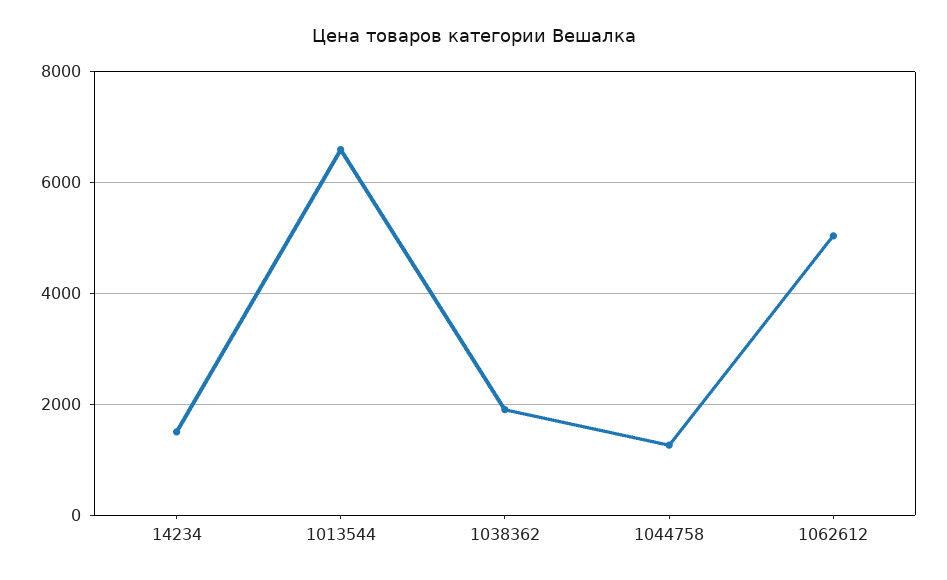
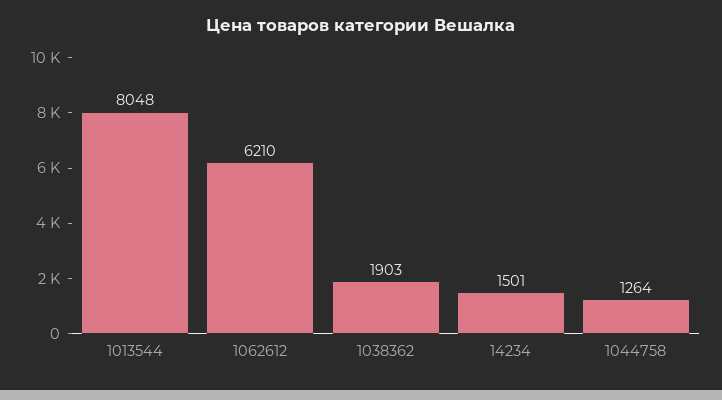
  {
    "14234": 1501,
-   "1013544": 6600,
+   "1013544": 8048,
    "1038362": 1903,
    "1044758": 1264,
-   "1062612": 5000
+   "1062612": 6210
  }

